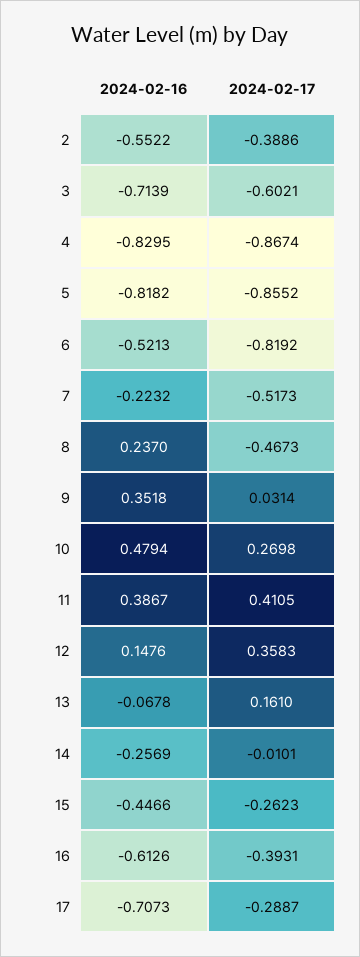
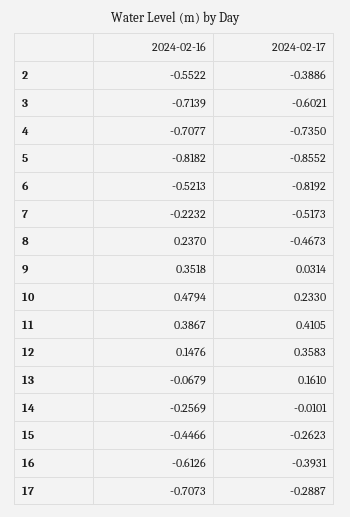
  {
    "2024-02-16": {
      "2": -0.5522,
      "3": -0.7139,
-     "4": -0.8295,
+     "4": -0.7077,
      "5": -0.8182,
      "6": -0.5213,
      "7": -0.2232,
      "8": 0.237,
      "9": 0.3518,
      "10": 0.4794,
      "11": 0.3867,
      "12": 0.1476,
-     "13": -0.0678,
+     "13": -0.0679,
      "14": -0.2569,
      "15": -0.4466,
      "16": -0.6126,
      "17": -0.7073
    },
    "2024-02-17": {
      "2": -0.3886,
      "3": -0.6021,
-     "4": -0.8674,
+     "4": -0.735,
      "5": -0.8552,
      "6": -0.8192,
      "7": -0.5173,
      "8": -0.4673,
      "9": 0.0314,
-     "10": 0.2698,
+     "10": 0.233,
      "11": 0.4105,
      "12": 0.3583,
      "13": 0.161,
      "14": -0.0101,
      "15": -0.2623,
      "16": -0.3931,
      "17": -0.2887
    }
  }

